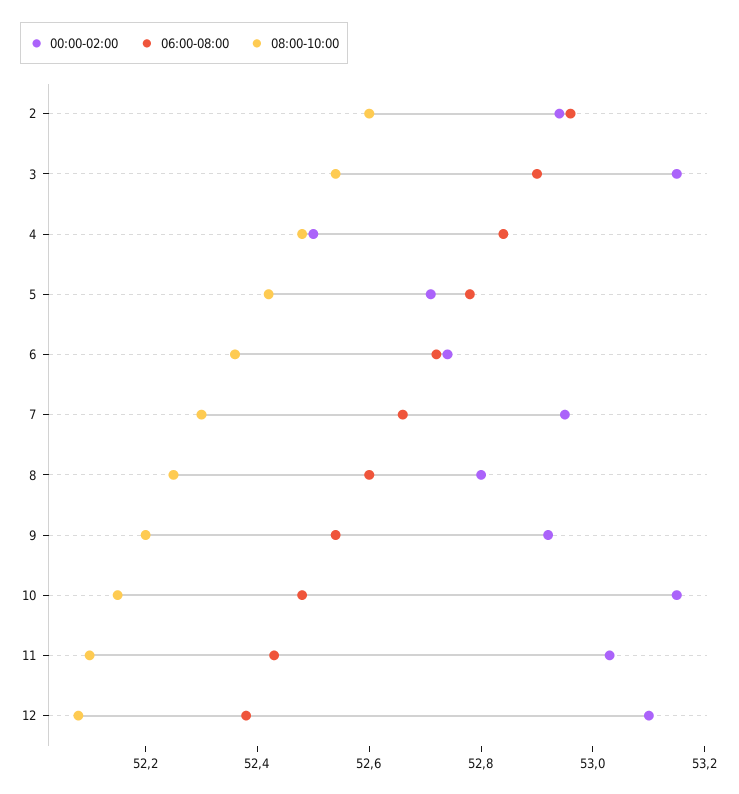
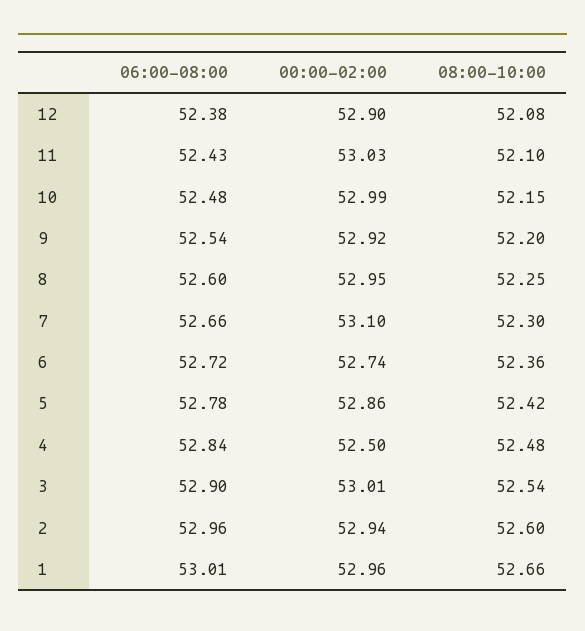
  {
    "00:00-02:00": {
      "2": 52.94,
-     "3": 53.15,
+     "3": 53.01,
      "4": 52.5,
-     "5": 52.7,
+     "5": 52.86,
      "6": 52.74,
-     "7": 52.95,
+     "7": 53.1,
-     "8": 52.8,
+     "8": 52.95,
      "9": 52.92,
-     "10": 53.15,
+     "10": 52.99,
      "11": 53.03,
-     "12": 53.1
+     "12": 52.9,
+     "1": 52.96
    },
    "06:00-08:00": {
      "2": 52.96,
      "3": 52.9,
      "4": 52.84,
      "5": 52.78,
      "6": 52.72,
      "7": 52.66,
      "8": 52.6,
      "9": 52.54,
      "10": 52.48,
      "11": 52.43,
-     "12": 52.38
+     "12": 52.38,
+     "1": 53.01
    },
    "08:00-10:00": {
      "2": 52.6,
      "3": 52.54,
      "4": 52.48,
      "5": 52.42,
      "6": 52.36,
      "7": 52.3,
      "8": 52.25,
      "9": 52.2,
      "10": 52.15,
      "11": 52.1,
-     "12": 52.08
+     "12": 52.08,
+     "1": 52.66
    }
  }

